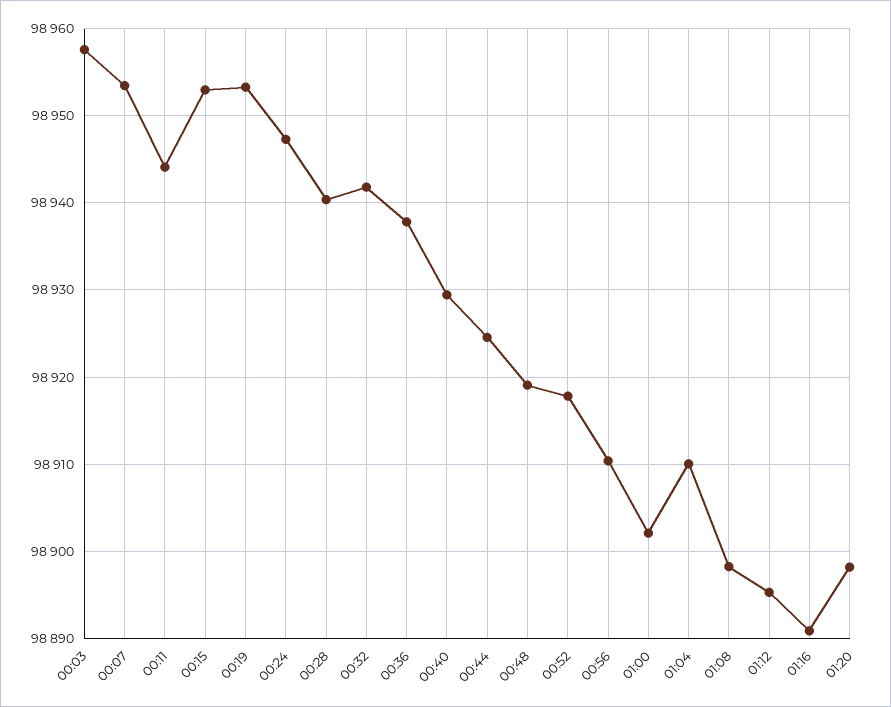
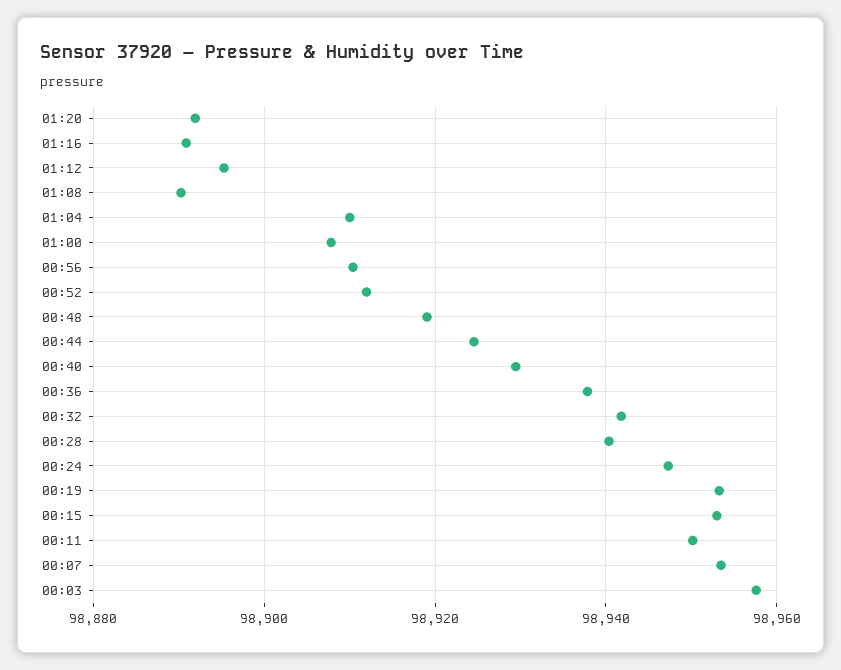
  {
    "00:03": 98958,
    "00:07": 98953,
-   "00:11": 98944,
+   "00:11": 98950,
    "00:15": 98953,
    "00:19": 98953,
    "00:24": 98947,
    "00:28": 98940,
    "00:32": 98942,
    "00:36": 98938,
    "00:40": 98929,
    "00:44": 98925,
    "00:48": 98919,
-   "00:52": 98918,
+   "00:52": 98912,
    "00:56": 98910,
-   "01:00": 98902,
+   "01:00": 98908,
    "01:04": 98910,
-   "01:08": 98898,
+   "01:08": 98890,
    "01:12": 98895,
    "01:16": 98891,
-   "01:20": 98898
+   "01:20": 98892
  }

